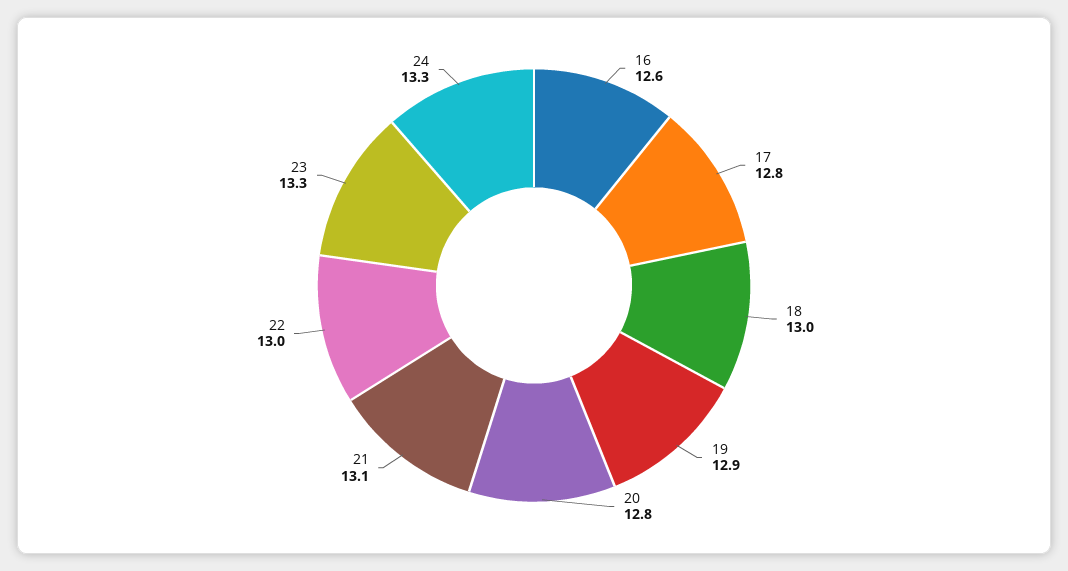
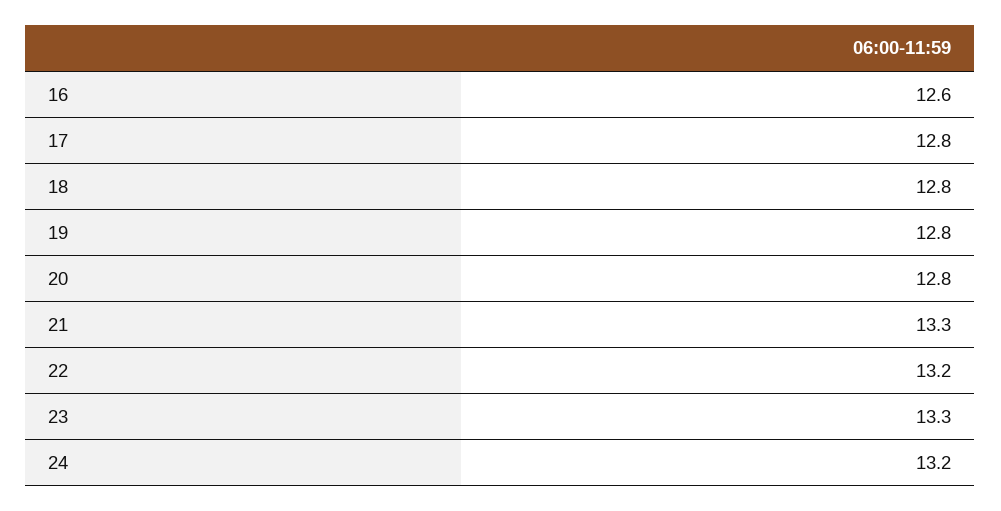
  {
    "16": 12.6,
    "17": 12.8,
-   "18": 13,
+   "18": 12.8,
-   "19": 12.9,
+   "19": 12.8,
    "20": 12.8,
-   "21": 13.1,
+   "21": 13.3,
-   "22": 13,
+   "22": 13.2,
    "23": 13.3,
-   "24": 13.3
+   "24": 13.2
  }

